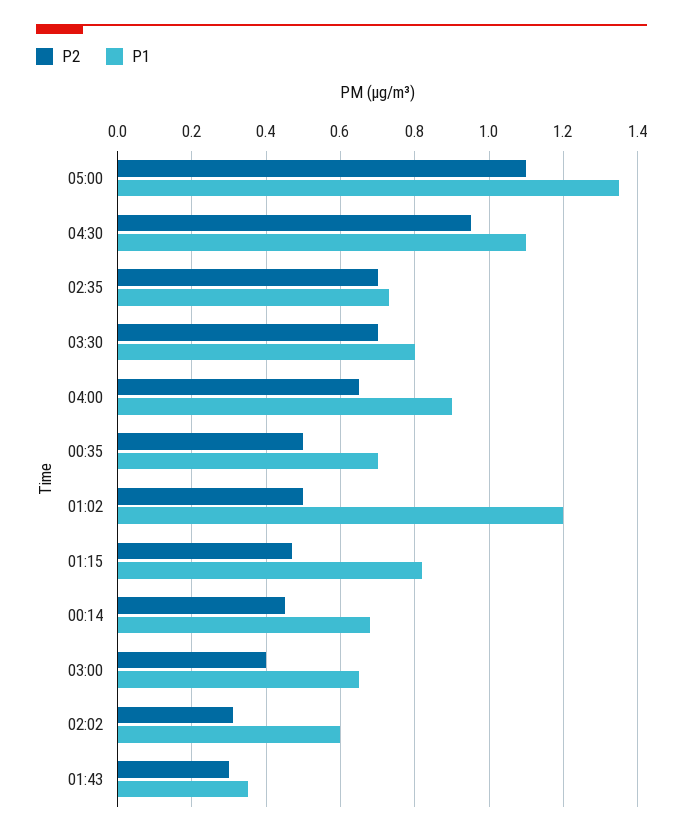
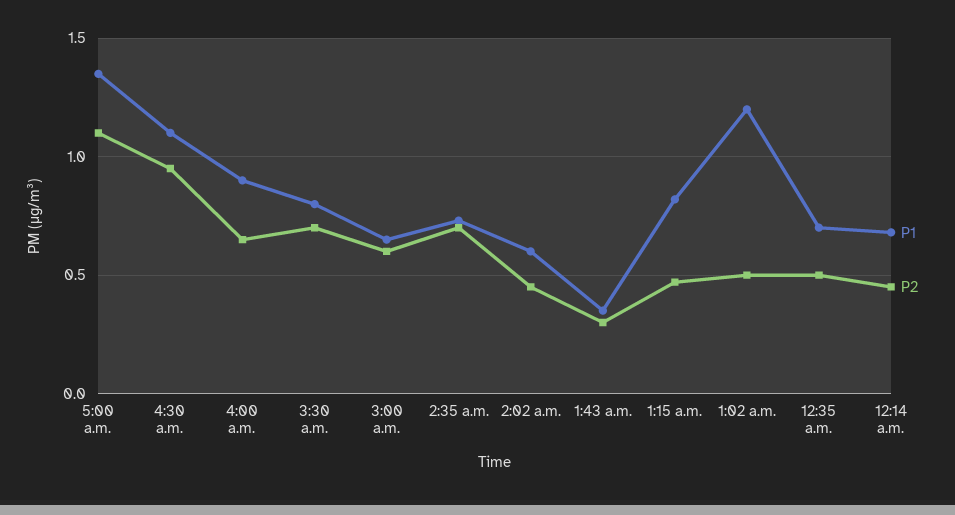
  {
    "P2": {
      "05:00": 1.1,
      "04:30": 0.95,
      "02:35": 0.7,
      "03:30": 0.7,
      "04:00": 0.65,
      "00:35": 0.5,
      "01:02": 0.5,
      "01:15": 0.45,
      "00:14": 0.45,
-     "03:00": 0.4,
+     "03:00": 0.6,
-     "02:02": 0.3,
+     "02:02": 0.45,
      "01:43": 0.3
    },
    "P1": {
      "05:00": 1.35,
      "04:30": 1.1,
      "02:35": 0.75,
      "03:30": 0.8,
      "04:00": 0.9,
      "00:35": 0.7,
      "01:02": 1.2,
      "01:15": 0.8,
      "00:14": 0.7,
      "03:00": 0.65,
      "02:02": 0.6,
      "01:43": 0.35
    }
  }

